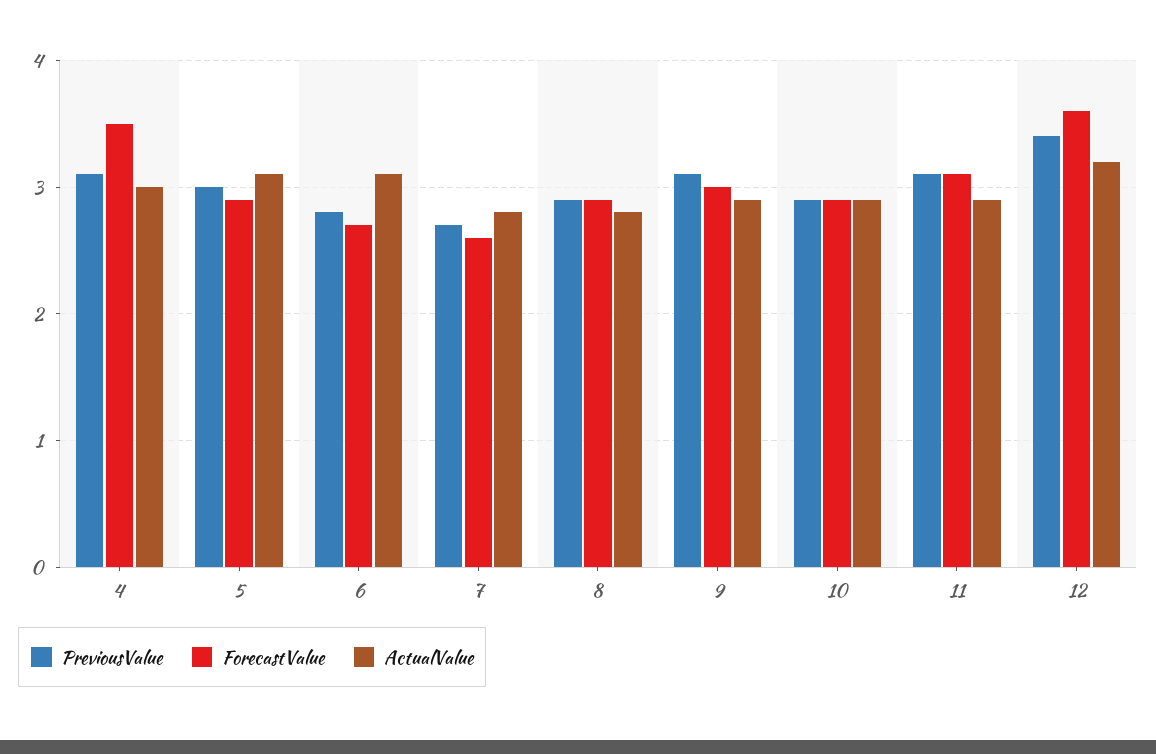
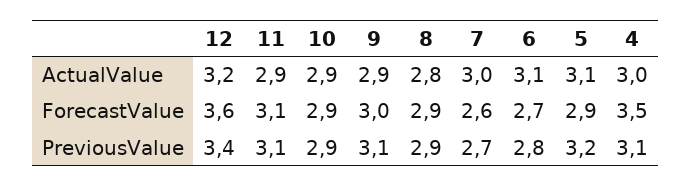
  {
    "PreviousValue": {
      "4": 3.1,
-     "5": 3,
+     "5": 3.2,
      "6": 2.8,
      "7": 2.7,
      "8": 2.9,
      "9": 3.1,
      "10": 2.9,
      "11": 3.1,
      "12": 3.4
    },
    "ForecastValue": {
      "4": 3.5,
      "5": 2.9,
      "6": 2.7,
      "7": 2.6,
      "8": 2.9,
      "9": 3,
      "10": 2.9,
      "11": 3.1,
      "12": 3.6
    },
    "ActualValue": {
      "4": 3,
      "5": 3.1,
      "6": 3.1,
-     "7": 2.8,
+     "7": 3,
      "8": 2.8,
      "9": 2.9,
      "10": 2.9,
      "11": 2.9,
      "12": 3.2
    }
  }

